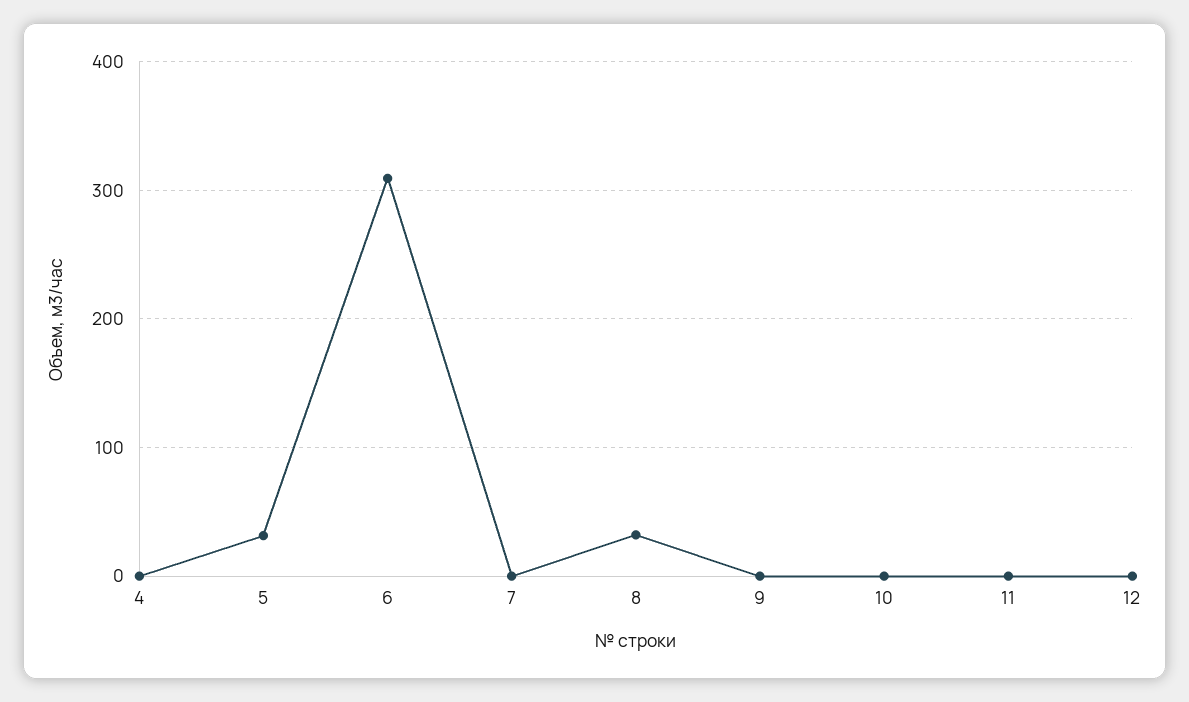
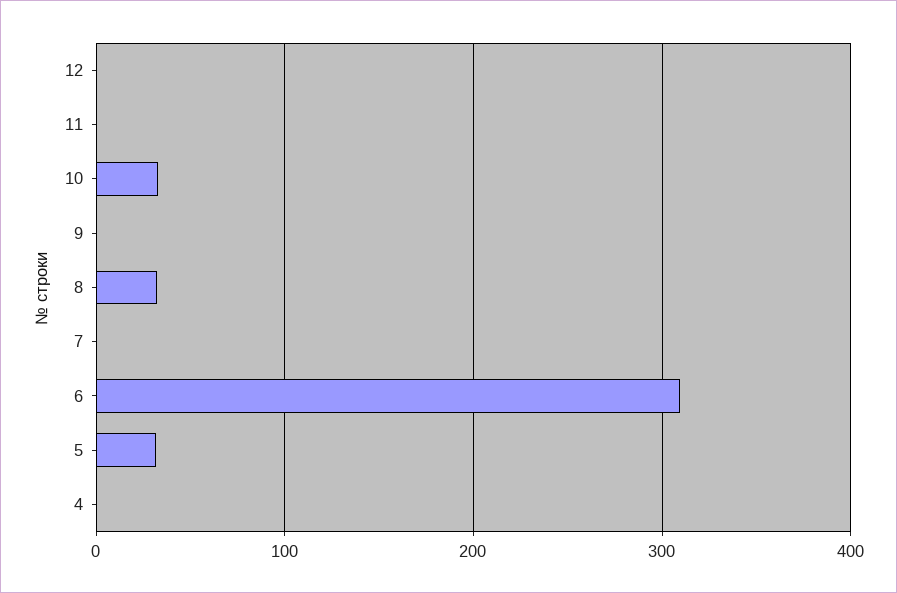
  {
    "4": 0,
    "5": 30,
    "6": 310,
    "7": 0,
    "8": 30,
    "9": 0,
-   "10": 0,
+   "10": 30,
    "11": 0,
    "12": 0
  }

